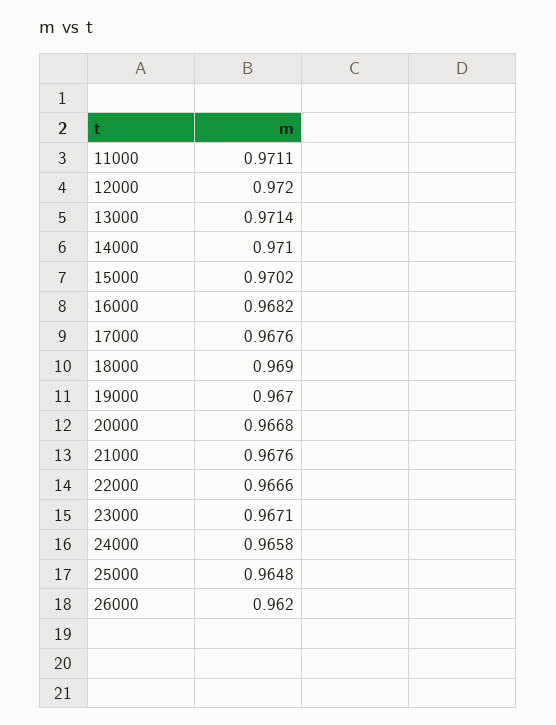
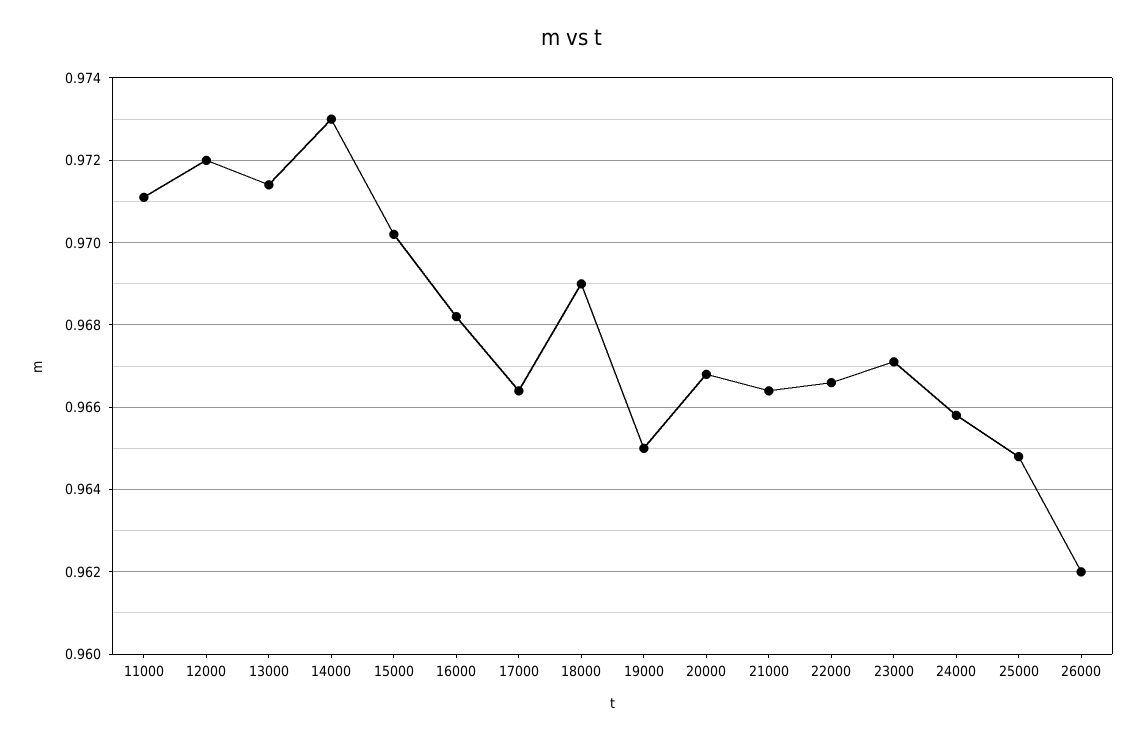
  {
    "11000": 0.9711,
    "12000": 0.972,
    "13000": 0.9714,
-   "14000": 0.971,
+   "14000": 0.973,
    "15000": 0.9702,
    "16000": 0.9682,
-   "17000": 0.9676,
+   "17000": 0.9665,
    "18000": 0.969,
-   "19000": 0.967,
+   "19000": 0.965,
    "20000": 0.9668,
-   "21000": 0.9676,
+   "21000": 0.9665,
    "22000": 0.9666,
    "23000": 0.9671,
    "24000": 0.9658,
    "25000": 0.9648,
    "26000": 0.962
  }

